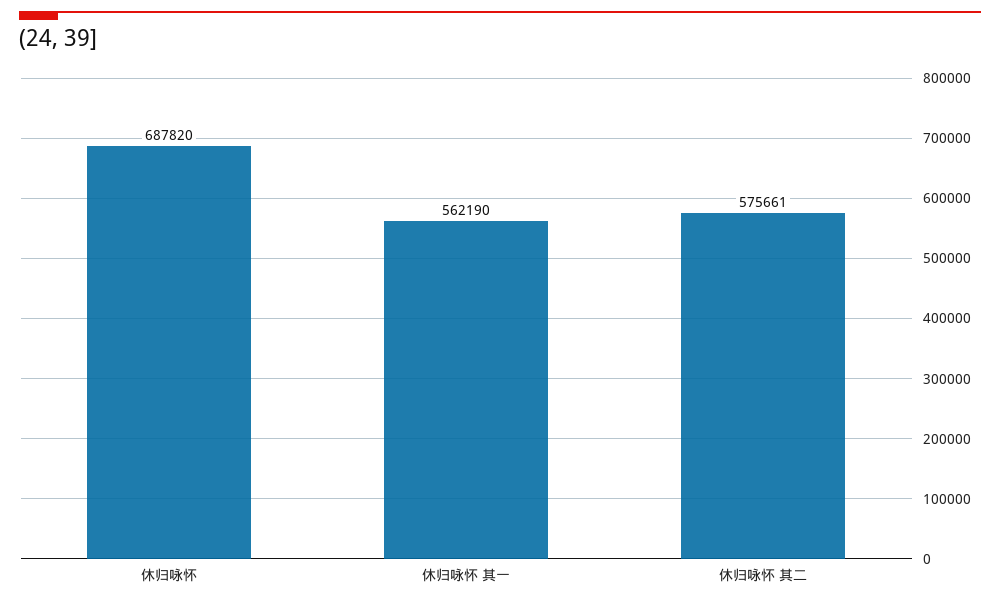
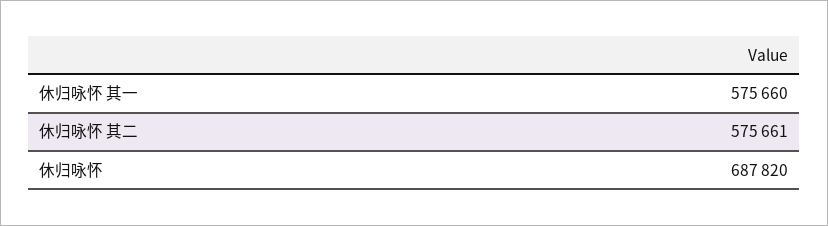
  {
    "休归咏怀": 687820,
-   "休归咏怀 其一": 562190,
+   "休归咏怀 其一": 575660,
    "休归咏怀 其二": 575661
  }

